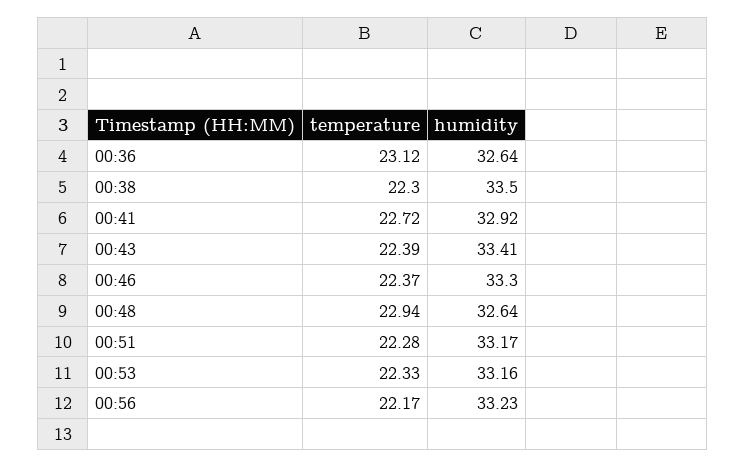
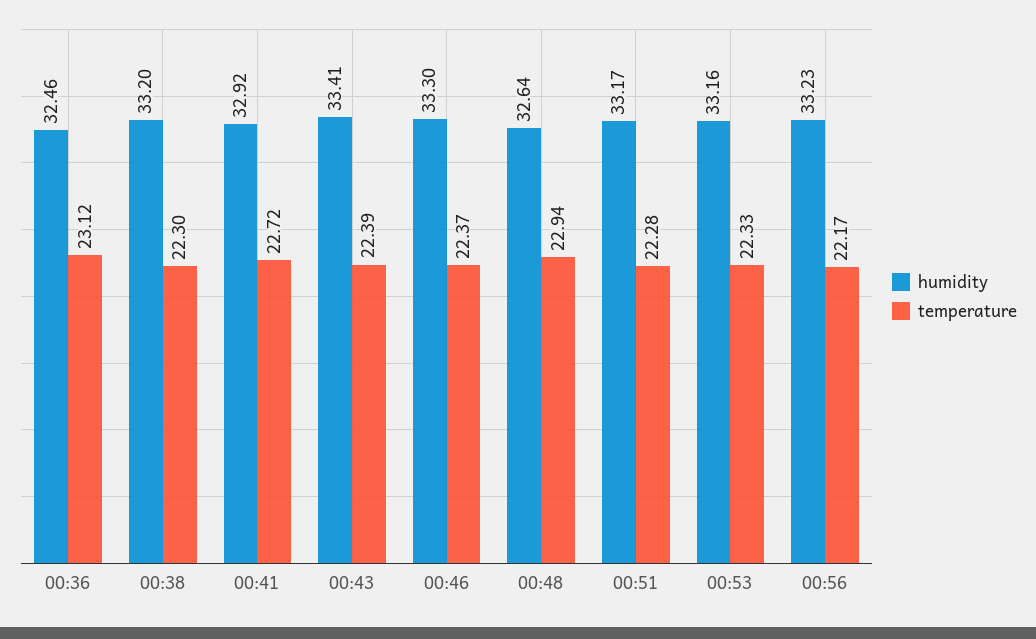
  {
    "temperature": {
      "00:36": 23.12,
      "00:38": 22.3,
      "00:41": 22.72,
      "00:43": 22.39,
      "00:46": 22.37,
      "00:48": 22.94,
      "00:51": 22.28,
      "00:53": 22.33,
      "00:56": 22.17
    },
    "humidity": {
-     "00:36": 32.64,
+     "00:36": 32.46,
-     "00:38": 33.5,
+     "00:38": 33.2,
      "00:41": 32.92,
      "00:43": 33.41,
      "00:46": 33.3,
      "00:48": 32.64,
      "00:51": 33.17,
      "00:53": 33.16,
      "00:56": 33.23
    }
  }

